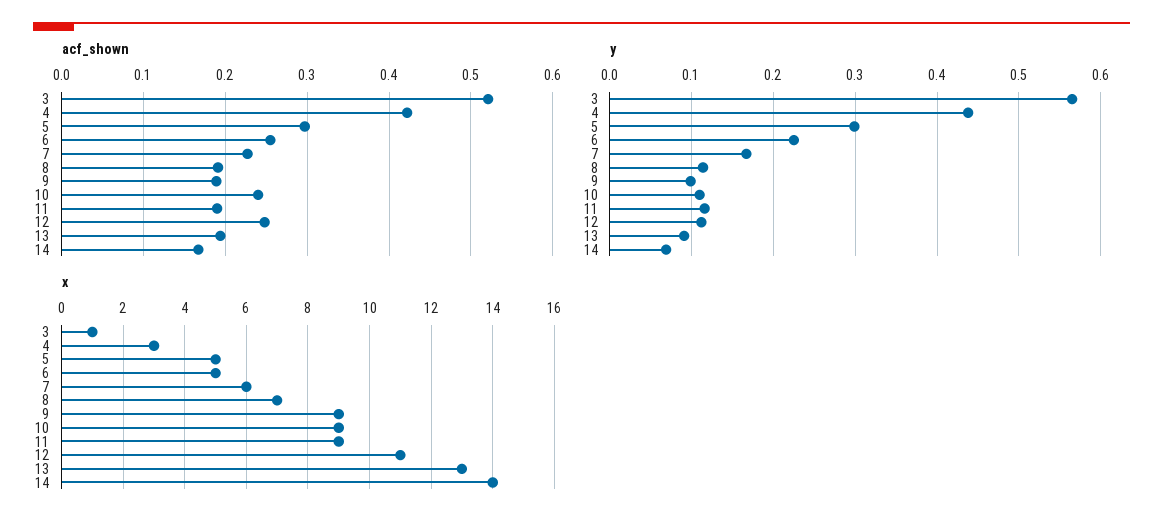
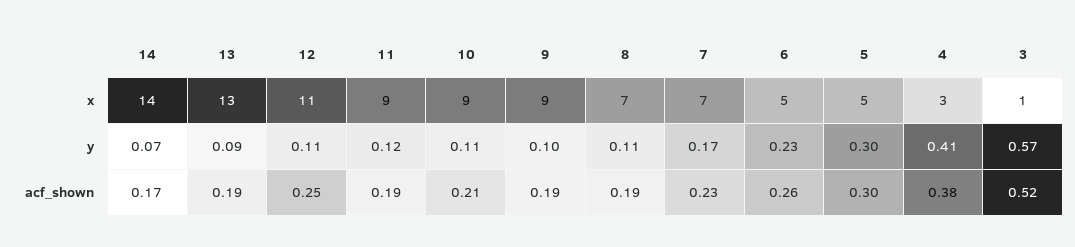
  {
    "acf_shown": {
      "3": 0.52,
-     "4": 0.42,
+     "4": 0.38,
      "5": 0.3,
      "6": 0.26,
      "7": 0.23,
      "8": 0.19,
      "9": 0.19,
-     "10": 0.24,
+     "10": 0.21,
      "11": 0.19,
      "12": 0.25,
      "13": 0.19,
      "14": 0.17
    },
    "y": {
      "3": 0.57,
-     "4": 0.44,
+     "4": 0.41,
      "5": 0.3,
      "6": 0.23,
      "7": 0.17,
      "8": 0.11,
      "9": 0.1,
      "10": 0.11,
      "11": 0.12,
      "12": 0.11,
      "13": 0.09,
      "14": 0.07
    },
    "x": {
      "3": 1,
      "4": 3,
      "5": 5,
      "6": 5,
-     "7": 6,
+     "7": 7,
      "8": 7,
      "9": 9,
      "10": 9,
      "11": 9,
      "12": 11,
      "13": 13,
      "14": 14
    }
  }

